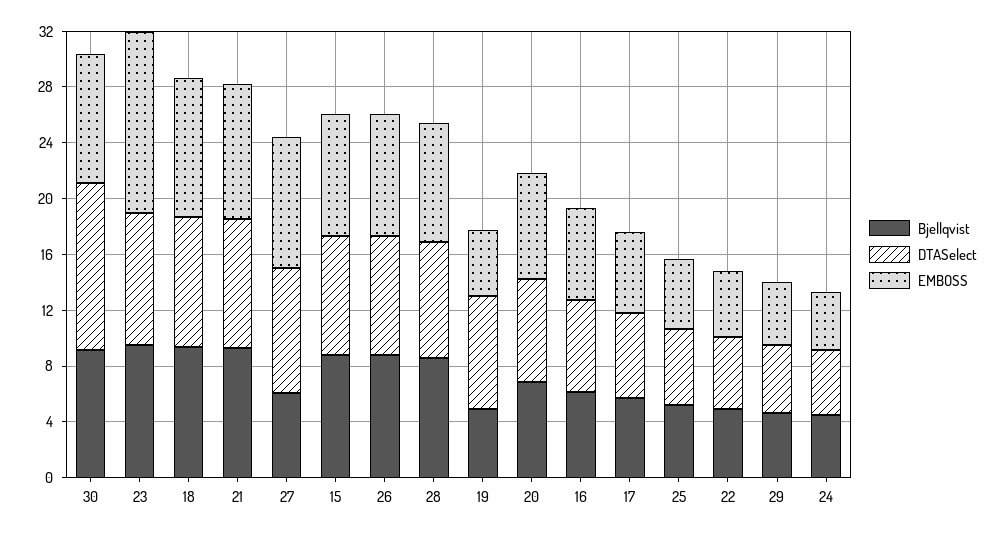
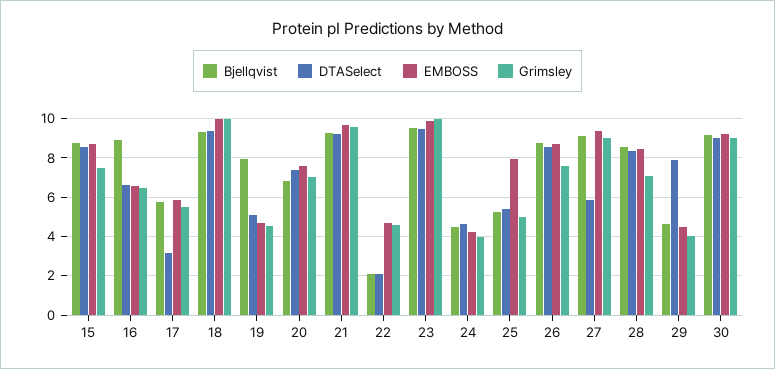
  {
    "Bjellqvist": {
      "30": 9,
      "23": 9.5,
      "18": 9.5,
      "21": 9.5,
-     "27": 6,
+     "27": 9,
      "15": 9,
      "26": 9,
      "28": 8.5,
-     "19": 5,
+     "19": 8,
      "20": 7,
-     "16": 6,
+     "16": 9,
      "17": 5.5,
      "25": 5,
-     "22": 5,
+     "22": 2,
      "29": 4.5,
      "24": 4.5
    },
    "DTASelect": {
-     "30": 12,
+     "30": 9,
      "23": 9.5,
      "18": 9.5,
      "21": 9,
-     "27": 9,
+     "27": 6,
      "15": 8.5,
      "26": 8.5,
      "28": 8.5,
-     "19": 8,
+     "19": 5,
      "20": 7.5,
      "16": 6.5,
-     "17": 6,
+     "17": 3,
      "25": 5.5,
-     "22": 5,
+     "22": 2,
-     "29": 5,
+     "29": 8,
      "24": 4.5
    },
    "EMBOSS": {
      "30": 9,
-     "23": 13,
+     "23": 10,
      "18": 10,
      "21": 9.5,
      "27": 9.5,
      "15": 8.5,
      "26": 8.5,
      "28": 8.5,
      "19": 4.5,
      "20": 7.5,
      "16": 6.5,
      "17": 6,
-     "25": 5,
+     "25": 8,
      "22": 4.5,
      "29": 4.5,
      "24": 4
-   }
+   },
+   "Grimsley": {
+     "15": 7.5,
+     "16": 6.5,
+     "17": 5.5,
+     "18": 10,
+     "19": 4.5,
+     "20": 7,
+     "21": 9.5,
+     "22": 4.5,
+     "23": 10,
+     "24": 4,
+     "25": 5,
+     "26": 7.5,
+     "27": 9,
+     "28": 7,
+     "29": 4,
+     "30": 9
+   }
  }

